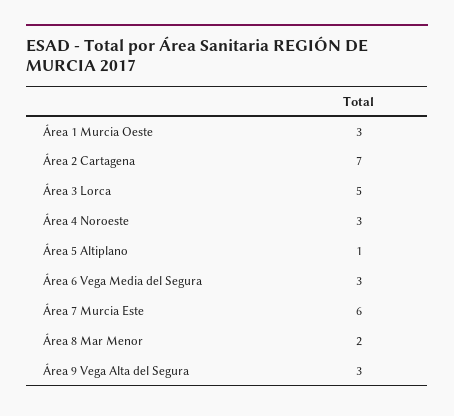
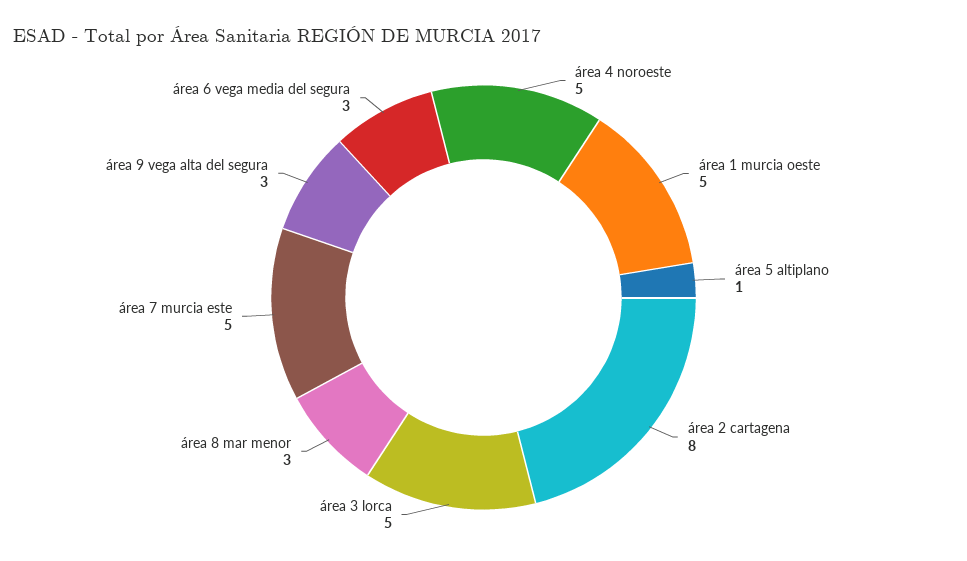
  {
-   "Área 1 Murcia Oeste": 3,
+   "Área 1 Murcia Oeste": 5,
-   "Área 2 Cartagena": 7,
+   "Área 2 Cartagena": 8,
    "Área 3 Lorca": 5,
-   "Área 4 Noroeste": 3,
+   "Área 4 Noroeste": 5,
    "Área 5 Altiplano": 1,
    "Área 6 Vega Media del Segura": 3,
-   "Área 7 Murcia Este": 6,
+   "Área 7 Murcia Este": 5,
-   "Área 8 Mar Menor": 2,
+   "Área 8 Mar Menor": 3,
    "Área 9 Vega Alta del Segura": 3
  }

